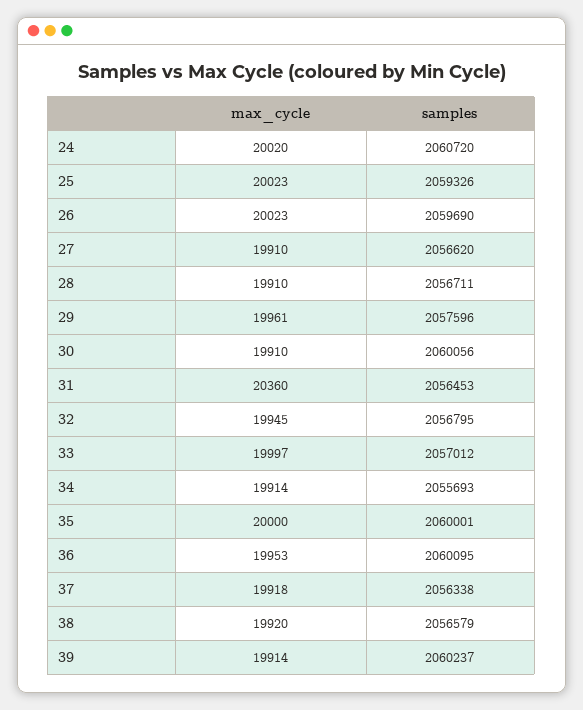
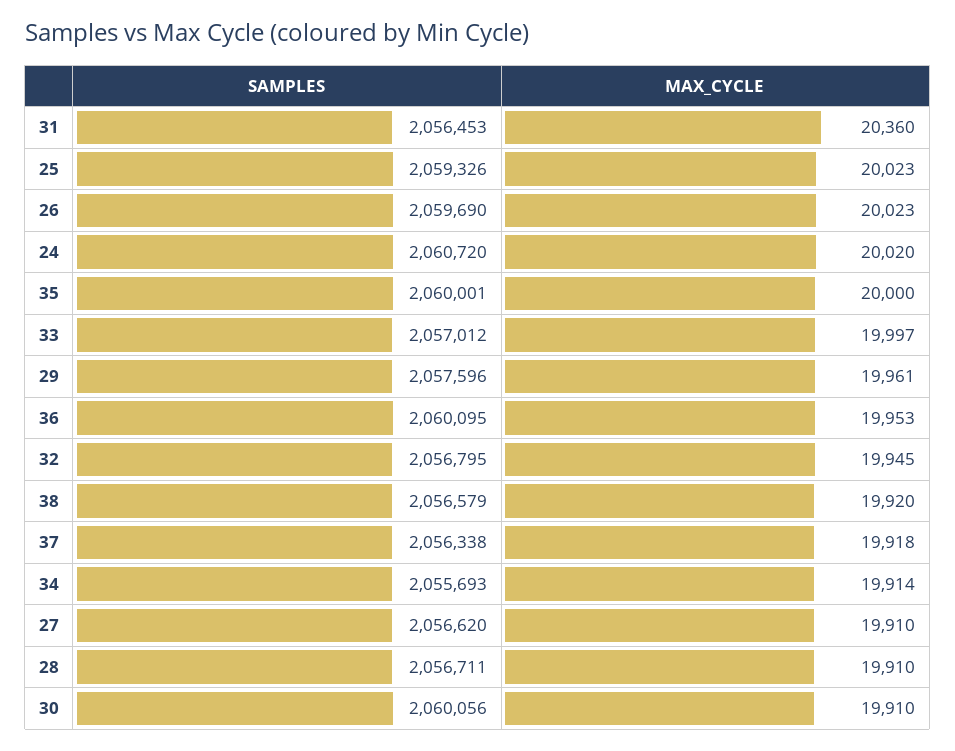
  {
    "max_cycle": {
      "24": 20020,
      "25": 20023,
      "26": 20023,
      "27": 19910,
      "28": 19910,
      "29": 19961,
      "30": 19910,
      "31": 20360,
      "32": 19945,
      "33": 19997,
      "34": 19914,
      "35": 20000,
      "36": 19953,
      "37": 19918,
-     "38": 19920,
+     "38": 19920
-     "39": 19914
    },
    "samples": {
      "24": 2060720,
      "25": 2059326,
      "26": 2059690,
      "27": 2056620,
      "28": 2056711,
      "29": 2057596,
      "30": 2060056,
      "31": 2056453,
      "32": 2056795,
      "33": 2057012,
      "34": 2055693,
      "35": 2060001,
      "36": 2060095,
      "37": 2056338,
-     "38": 2056579,
+     "38": 2056579
-     "39": 2060237
    }
  }

